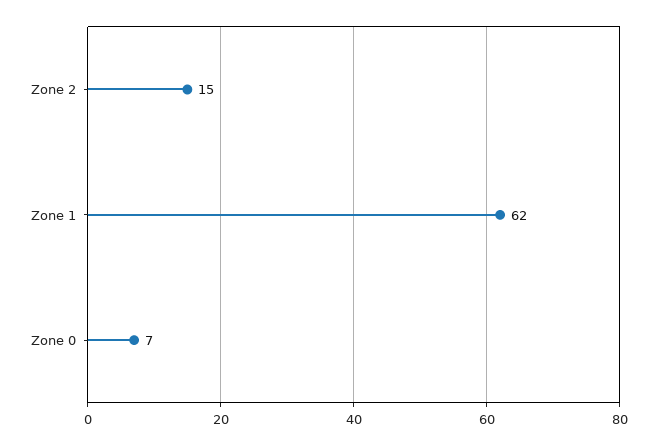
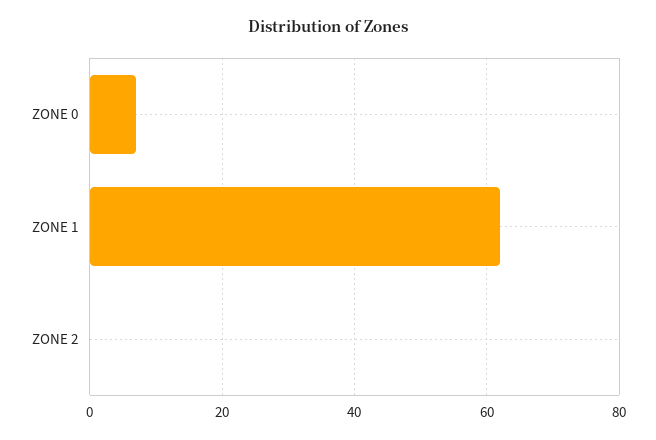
  {
-   "Zone 2": 15,
+   "Zone 2": 0,
    "Zone 1": 62,
    "Zone 0": 7
  }

